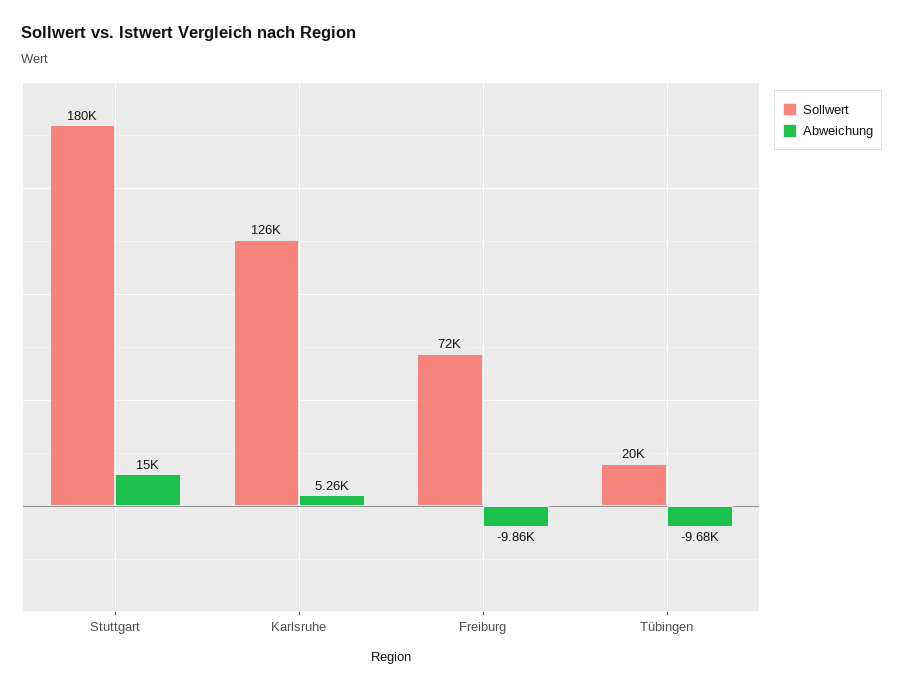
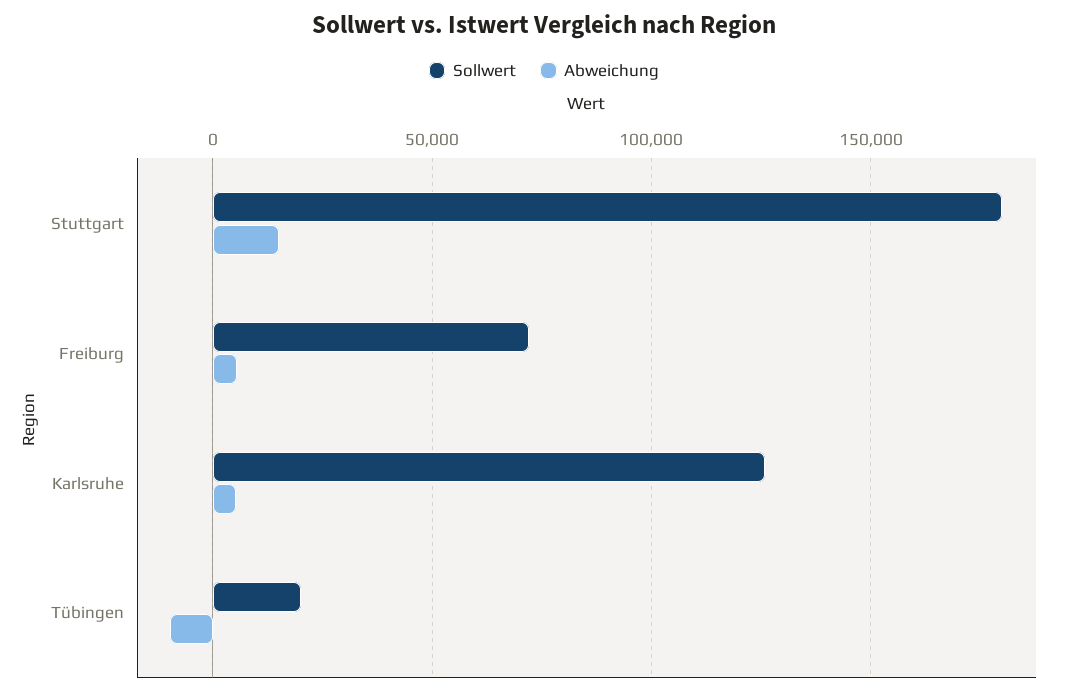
  {
    "Sollwert": {
      "Stuttgart": 180000,
      "Karlsruhe": 126000,
      "Freiburg": 72000,
      "Tübingen": 20000
    },
    "Abweichung": {
      "Stuttgart": 15000,
      "Karlsruhe": 5260,
-     "Freiburg": -9860,
+     "Freiburg": 5000,
      "Tübingen": -9680
    }
  }

